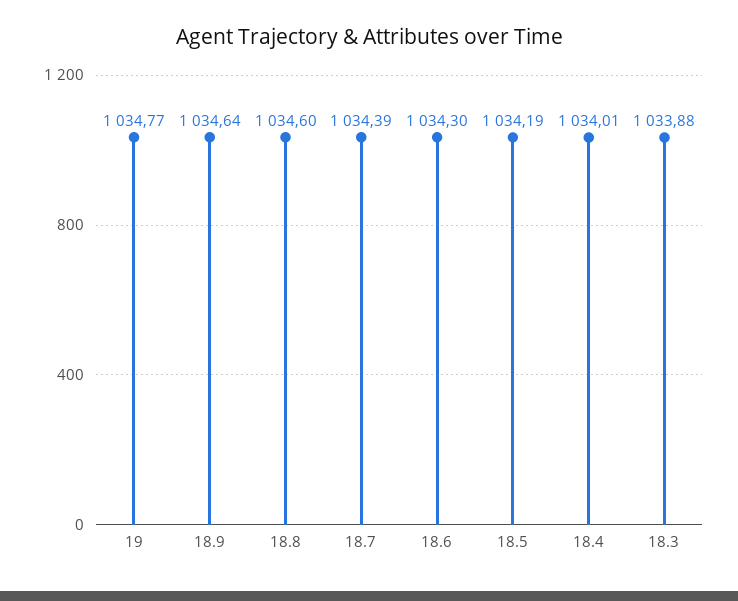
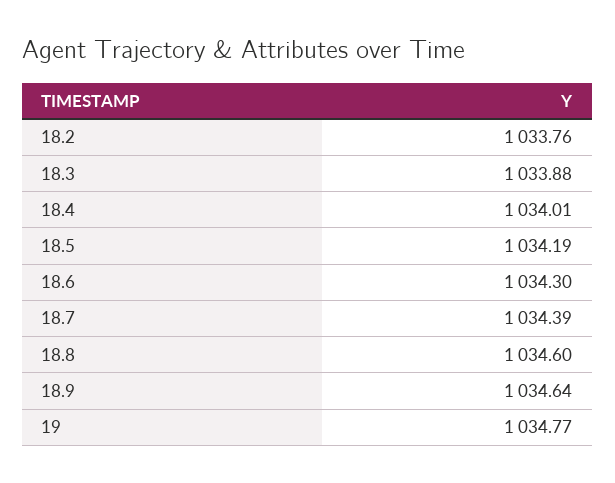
  {
    "19": 1034.77,
    "18.9": 1034.64,
    "18.8": 1034.6,
    "18.7": 1034.39,
    "18.6": 1034.3,
    "18.5": 1034.19,
    "18.4": 1034.01,
-   "18.3": 1033.88
+   "18.3": 1033.88,
+   "18.2": 1033.76
  }

